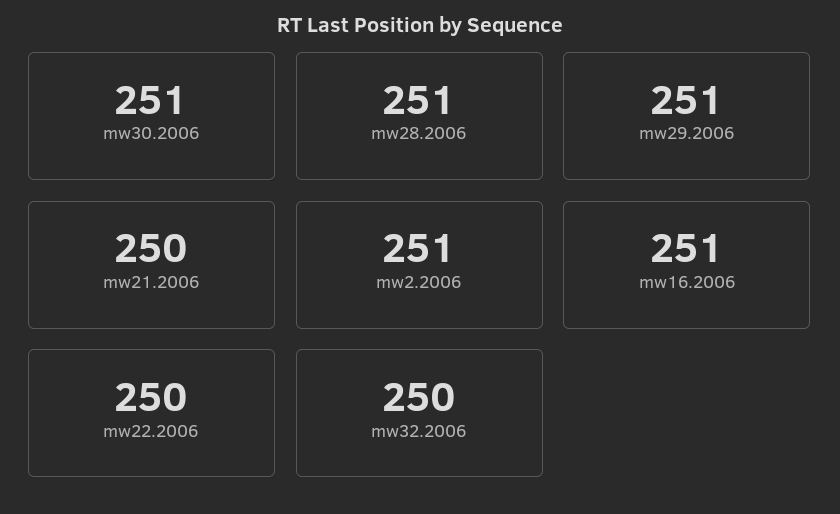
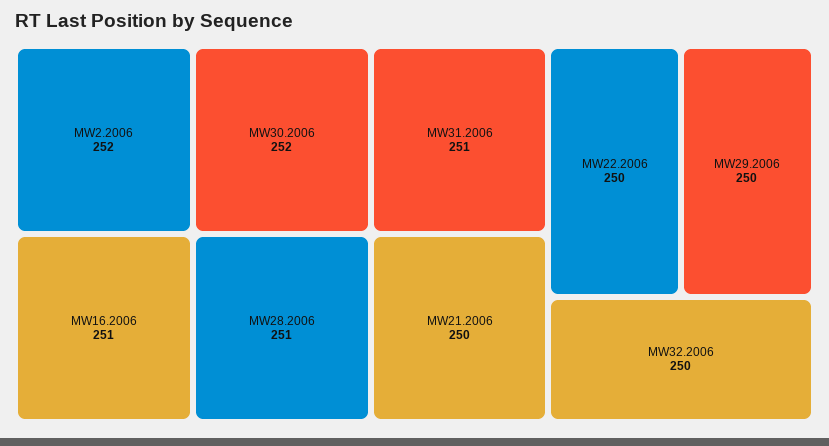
  {
-   "mw30.2006": 251,
+   "mw30.2006": 252,
    "mw28.2006": 251,
-   "mw29.2006": 251,
+   "mw29.2006": 250,
    "mw21.2006": 250,
-   "mw2.2006": 251,
+   "mw2.2006": 252,
    "mw16.2006": 251,
    "mw22.2006": 250,
-   "mw32.2006": 250
+   "mw32.2006": 250,
+   "MW31.2006": 251
  }

